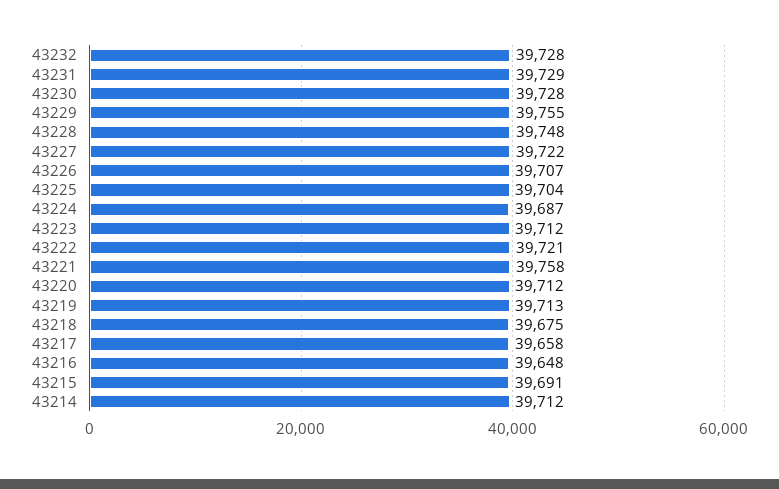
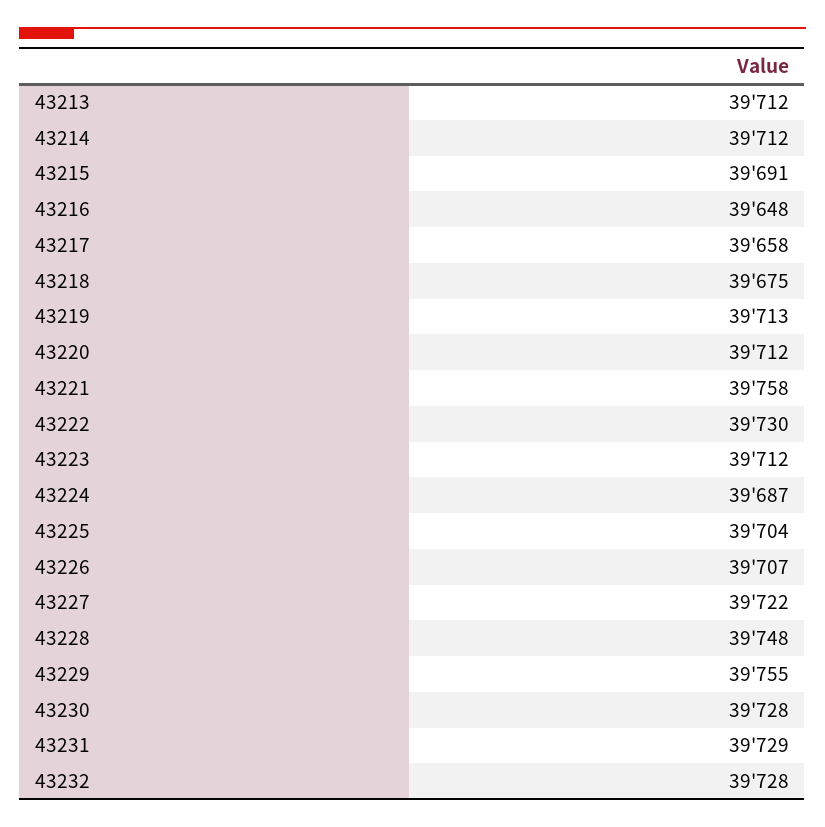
  {
    "43232": 39728,
    "43231": 39729,
    "43230": 39728,
    "43229": 39755,
    "43228": 39748,
    "43227": 39722,
    "43226": 39707,
    "43225": 39704,
    "43224": 39687,
    "43223": 39712,
-   "43222": 39721,
+   "43222": 39730,
    "43221": 39758,
    "43220": 39712,
    "43219": 39713,
    "43218": 39675,
    "43217": 39658,
    "43216": 39648,
    "43215": 39691,
-   "43214": 39712
+   "43214": 39712,
+   "43213": 39712
  }

